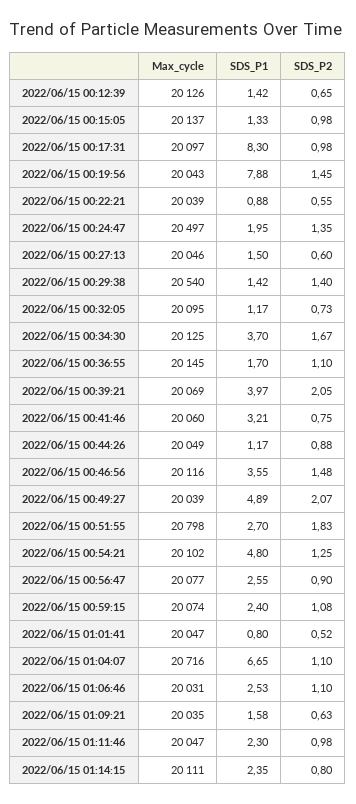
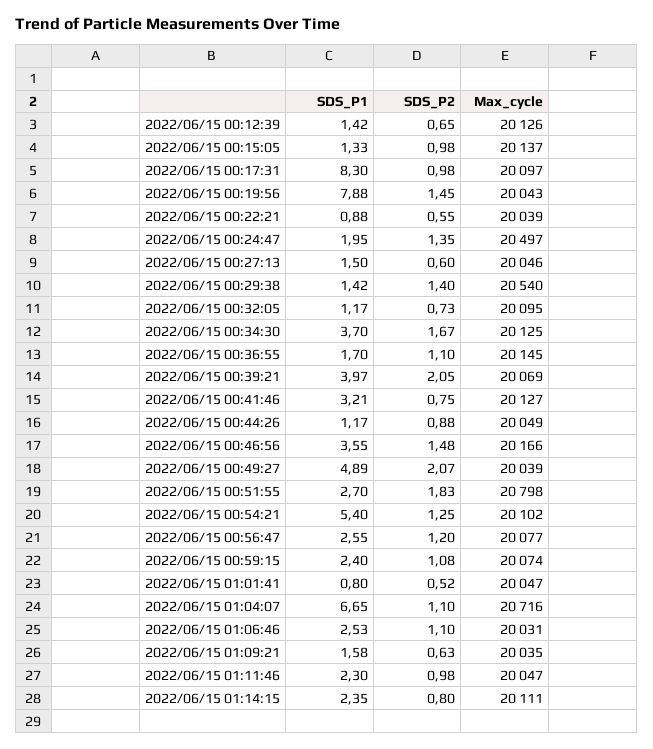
  {
    "Max_cycle": {
      "2022/06/15 00:12:39": 20126,
      "2022/06/15 00:15:05": 20137,
      "2022/06/15 00:17:31": 20097,
      "2022/06/15 00:19:56": 20043,
      "2022/06/15 00:22:21": 20039,
      "2022/06/15 00:24:47": 20497,
      "2022/06/15 00:27:13": 20046,
      "2022/06/15 00:29:38": 20540,
      "2022/06/15 00:32:05": 20095,
      "2022/06/15 00:34:30": 20125,
      "2022/06/15 00:36:55": 20145,
      "2022/06/15 00:39:21": 20069,
-     "2022/06/15 00:41:46": 20060,
+     "2022/06/15 00:41:46": 20127,
      "2022/06/15 00:44:26": 20049,
-     "2022/06/15 00:46:56": 20116,
+     "2022/06/15 00:46:56": 20166,
      "2022/06/15 00:49:27": 20039,
      "2022/06/15 00:51:55": 20798,
      "2022/06/15 00:54:21": 20102,
      "2022/06/15 00:56:47": 20077,
      "2022/06/15 00:59:15": 20074,
      "2022/06/15 01:01:41": 20047,
      "2022/06/15 01:04:07": 20716,
      "2022/06/15 01:06:46": 20031,
      "2022/06/15 01:09:21": 20035,
      "2022/06/15 01:11:46": 20047,
      "2022/06/15 01:14:15": 20111
    },
    "SDS_P1": {
      "2022/06/15 00:12:39": 1.42,
      "2022/06/15 00:15:05": 1.33,
      "2022/06/15 00:17:31": 8.3,
      "2022/06/15 00:19:56": 7.88,
      "2022/06/15 00:22:21": 0.88,
      "2022/06/15 00:24:47": 1.95,
      "2022/06/15 00:27:13": 1.5,
      "2022/06/15 00:29:38": 1.42,
      "2022/06/15 00:32:05": 1.17,
      "2022/06/15 00:34:30": 3.7,
      "2022/06/15 00:36:55": 1.7,
      "2022/06/15 00:39:21": 3.97,
      "2022/06/15 00:41:46": 3.21,
      "2022/06/15 00:44:26": 1.17,
      "2022/06/15 00:46:56": 3.55,
      "2022/06/15 00:49:27": 4.89,
      "2022/06/15 00:51:55": 2.7,
-     "2022/06/15 00:54:21": 4.8,
+     "2022/06/15 00:54:21": 5.4,
      "2022/06/15 00:56:47": 2.55,
      "2022/06/15 00:59:15": 2.4,
      "2022/06/15 01:01:41": 0.8,
      "2022/06/15 01:04:07": 6.65,
      "2022/06/15 01:06:46": 2.53,
      "2022/06/15 01:09:21": 1.58,
      "2022/06/15 01:11:46": 2.3,
      "2022/06/15 01:14:15": 2.35
    },
    "SDS_P2": {
      "2022/06/15 00:12:39": 0.65,
      "2022/06/15 00:15:05": 0.98,
      "2022/06/15 00:17:31": 0.98,
      "2022/06/15 00:19:56": 1.45,
      "2022/06/15 00:22:21": 0.55,
      "2022/06/15 00:24:47": 1.35,
      "2022/06/15 00:27:13": 0.6,
      "2022/06/15 00:29:38": 1.4,
      "2022/06/15 00:32:05": 0.73,
      "2022/06/15 00:34:30": 1.67,
      "2022/06/15 00:36:55": 1.1,
      "2022/06/15 00:39:21": 2.05,
      "2022/06/15 00:41:46": 0.75,
      "2022/06/15 00:44:26": 0.88,
      "2022/06/15 00:46:56": 1.48,
      "2022/06/15 00:49:27": 2.07,
      "2022/06/15 00:51:55": 1.83,
      "2022/06/15 00:54:21": 1.25,
-     "2022/06/15 00:56:47": 0.9,
+     "2022/06/15 00:56:47": 1.2,
      "2022/06/15 00:59:15": 1.08,
      "2022/06/15 01:01:41": 0.52,
      "2022/06/15 01:04:07": 1.1,
      "2022/06/15 01:06:46": 1.1,
      "2022/06/15 01:09:21": 0.63,
      "2022/06/15 01:11:46": 0.98,
      "2022/06/15 01:14:15": 0.8
    }
  }

